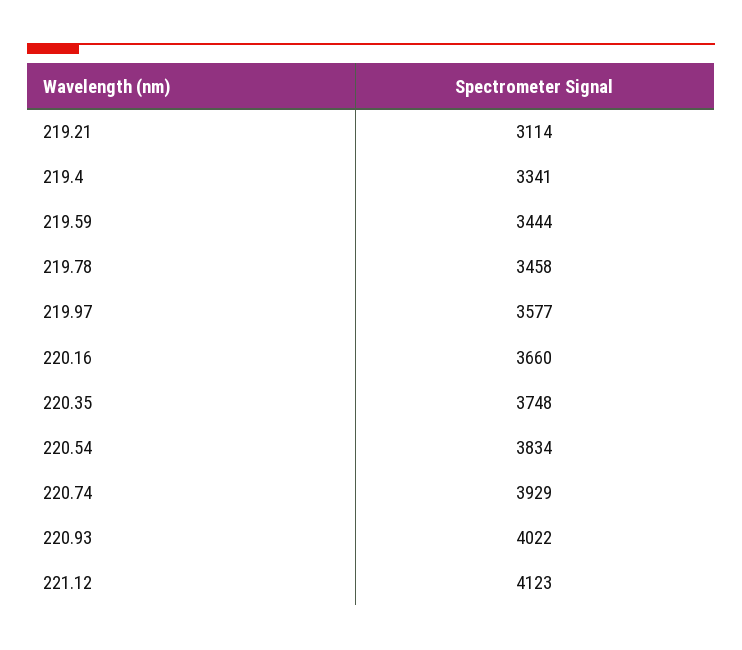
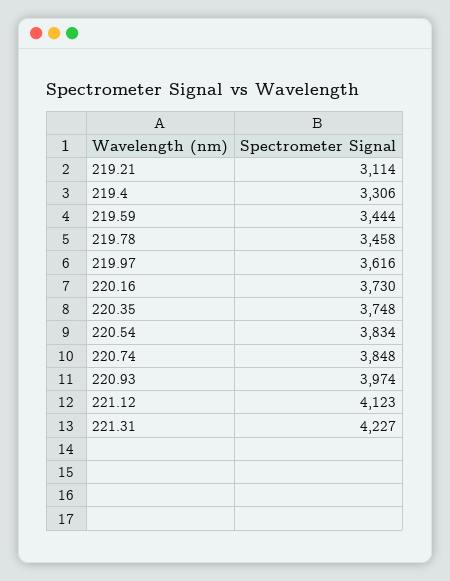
  {
    "219.21": 3114,
-   "219.4": 3341,
+   "219.4": 3306,
    "219.59": 3444,
    "219.78": 3458,
-   "219.97": 3577,
+   "219.97": 3616,
-   "220.16": 3660,
+   "220.16": 3730,
    "220.35": 3748,
    "220.54": 3834,
-   "220.74": 3929,
+   "220.74": 3848,
-   "220.93": 4022,
+   "220.93": 3974,
-   "221.12": 4123
+   "221.12": 4123,
+   "221.31": 4227
  }

